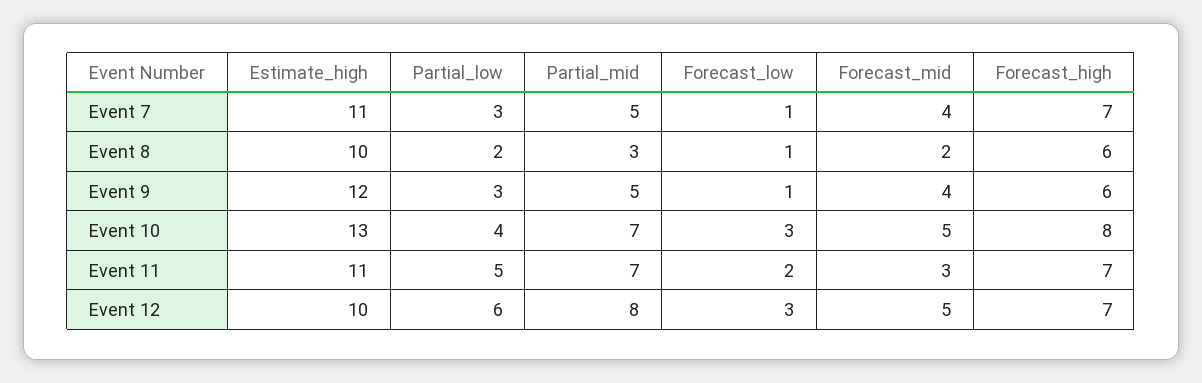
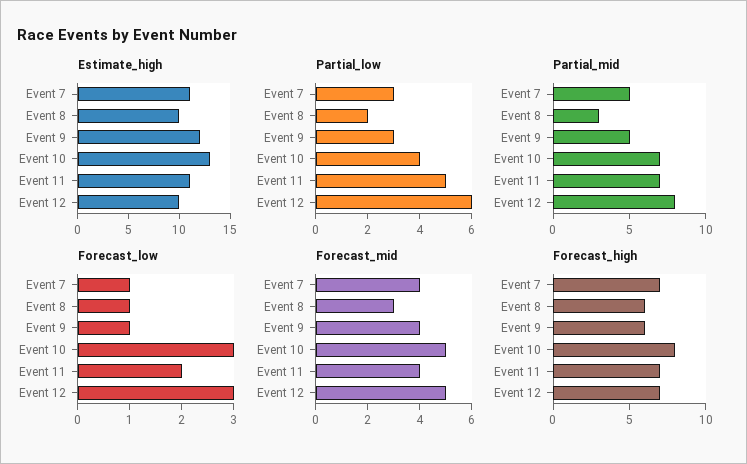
  {
    "Estimate_high": {
      "Event 7": 11,
      "Event 8": 10,
      "Event 9": 12,
      "Event 10": 13,
      "Event 11": 11,
      "Event 12": 10
    },
    "Partial_low": {
      "Event 7": 3,
      "Event 8": 2,
      "Event 9": 3,
      "Event 10": 4,
      "Event 11": 5,
      "Event 12": 6
    },
    "Partial_mid": {
      "Event 7": 5,
      "Event 8": 3,
      "Event 9": 5,
      "Event 10": 7,
      "Event 11": 7,
      "Event 12": 8
    },
    "Forecast_low": {
      "Event 7": 1,
      "Event 8": 1,
      "Event 9": 1,
      "Event 10": 3,
      "Event 11": 2,
      "Event 12": 3
    },
    "Forecast_mid": {
      "Event 7": 4,
-     "Event 8": 2,
+     "Event 8": 3,
      "Event 9": 4,
      "Event 10": 5,
-     "Event 11": 3,
+     "Event 11": 4,
      "Event 12": 5
    },
    "Forecast_high": {
      "Event 7": 7,
      "Event 8": 6,
      "Event 9": 6,
      "Event 10": 8,
      "Event 11": 7,
      "Event 12": 7
    }
  }

